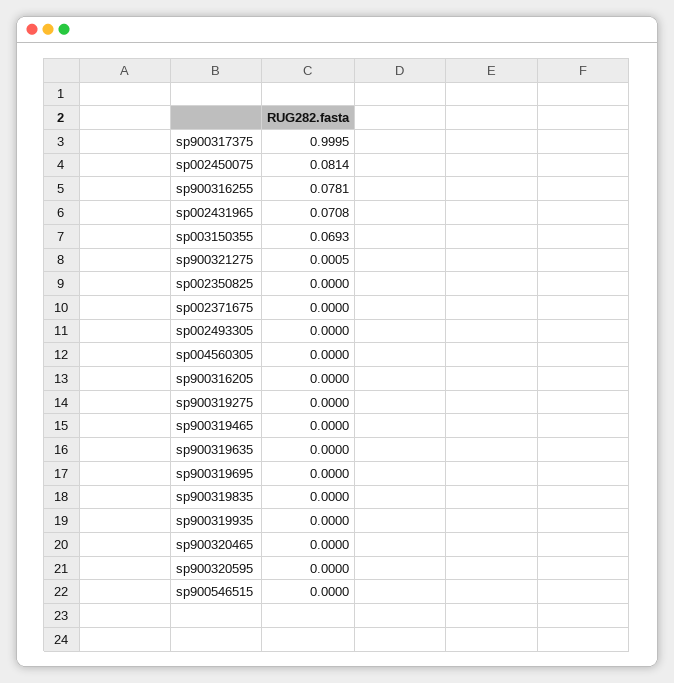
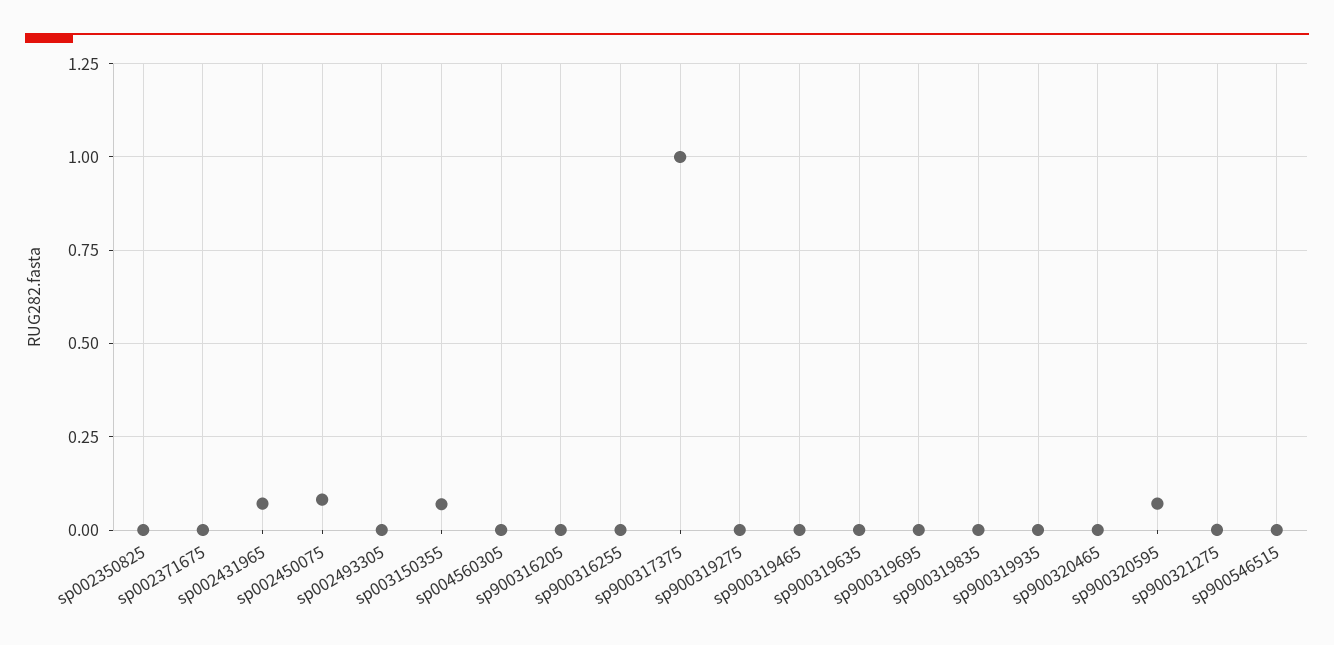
  {
    "sp900317375": 0.9995,
    "sp002450075": 0.0814,
-   "sp900316255": 0.0781,
+   "sp900316255": 0,
    "sp002431965": 0.0708,
    "sp003150355": 0.0693,
    "sp900321275": 0.0005,
    "sp002350825": 0,
    "sp002371675": 0,
    "sp002493305": 0,
    "sp004560305": 0,
    "sp900316205": 0,
    "sp900319275": 0,
    "sp900319465": 0,
    "sp900319635": 0,
    "sp900319695": 0,
    "sp900319835": 0,
    "sp900319935": 0,
    "sp900320465": 0,
-   "sp900320595": 0,
+   "sp900320595": 0.075,
    "sp900546515": 0
  }

